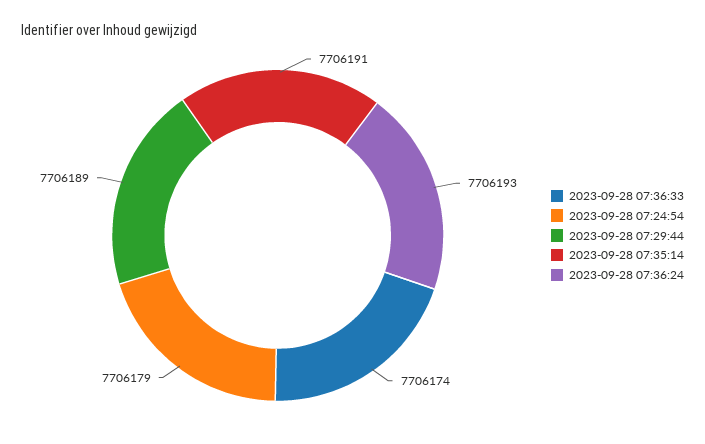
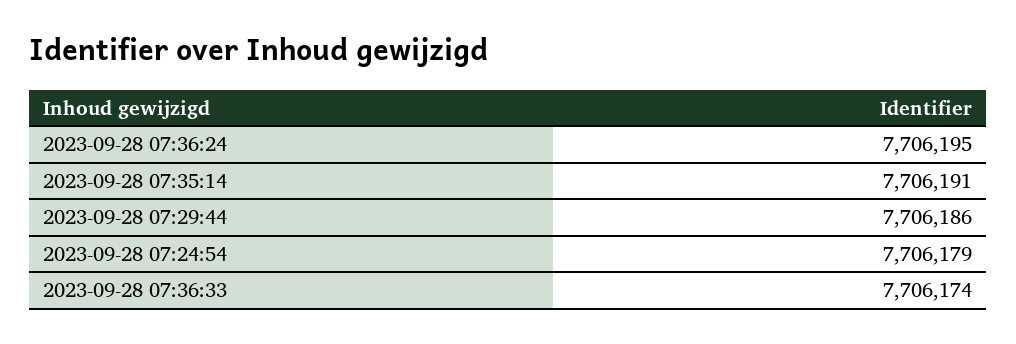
  {
    "2023-09-28 07:36:33": 7706174,
    "2023-09-28 07:24:54": 7706179,
-   "2023-09-28 07:29:44": 7706189,
+   "2023-09-28 07:29:44": 7706186,
    "2023-09-28 07:35:14": 7706191,
-   "2023-09-28 07:36:24": 7706193
+   "2023-09-28 07:36:24": 7706195
  }

